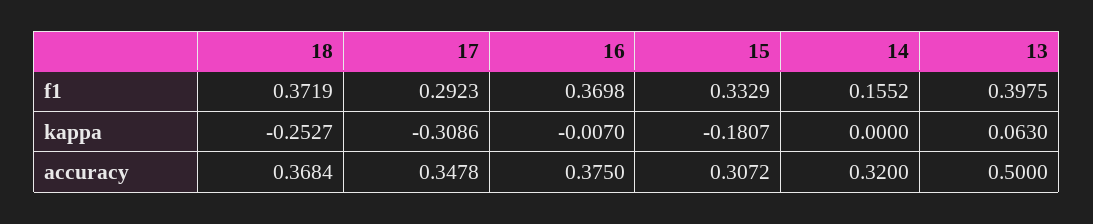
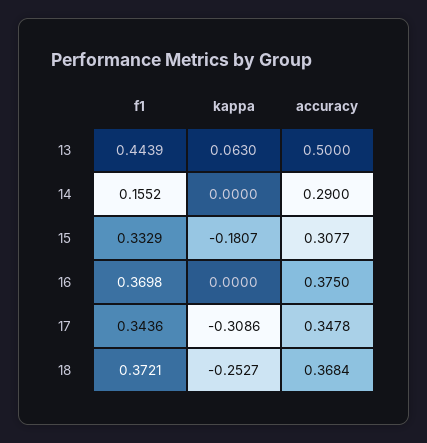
  {
    "18": {
-     "f1": 0.3719,
+     "f1": 0.3721,
      "kappa": -0.2527,
      "accuracy": 0.3684
    },
    "17": {
-     "f1": 0.2923,
+     "f1": 0.3436,
      "kappa": -0.3086,
      "accuracy": 0.3478
    },
    "16": {
      "f1": 0.3698,
-     "kappa": -0.007,
+     "kappa": 0,
      "accuracy": 0.375
    },
    "15": {
      "f1": 0.3329,
      "kappa": -0.1807,
-     "accuracy": 0.3072
+     "accuracy": 0.3077
    },
    "14": {
      "f1": 0.1552,
      "kappa": 0,
-     "accuracy": 0.32
+     "accuracy": 0.29
    },
    "13": {
-     "f1": 0.3975,
+     "f1": 0.4439,
      "kappa": 0.063,
      "accuracy": 0.5
    }
  }

